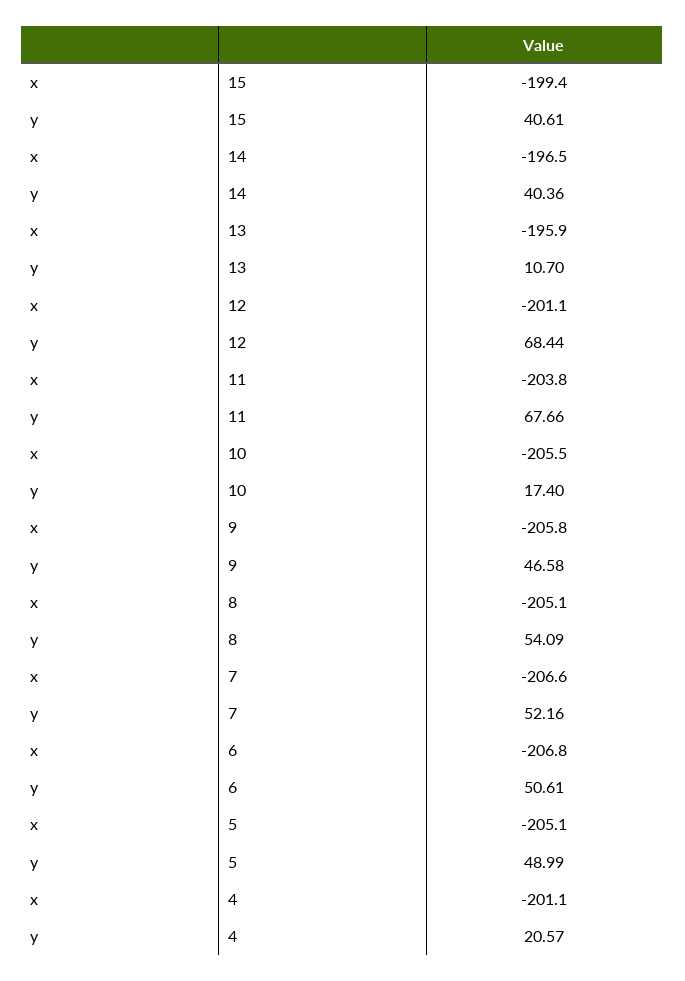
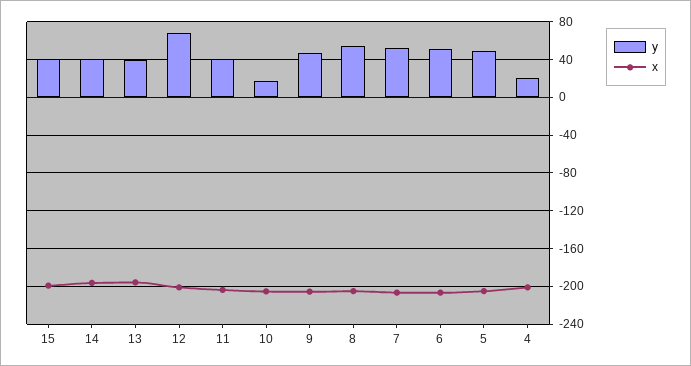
  {
    "x": {
      "15": -199.4,
      "14": -196.5,
      "13": -195.9,
      "12": -201.1,
      "11": -203.8,
      "10": -205.5,
      "9": -205.8,
      "8": -205.1,
      "7": -206.6,
      "6": -206.8,
      "5": -205.1,
      "4": -201.1
    },
    "y": {
      "15": 40.61,
      "14": 40.36,
-     "13": 10.7,
+     "13": 40,
      "12": 68.44,
-     "11": 67.66,
+     "11": 40,
      "10": 17.4,
      "9": 46.58,
      "8": 54.09,
      "7": 52.16,
      "6": 50.61,
      "5": 48.99,
      "4": 20.57
    }
  }

